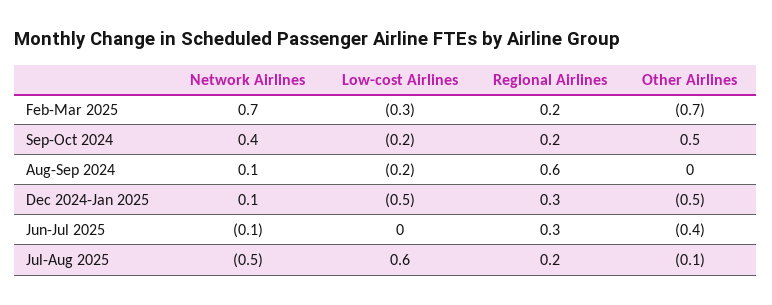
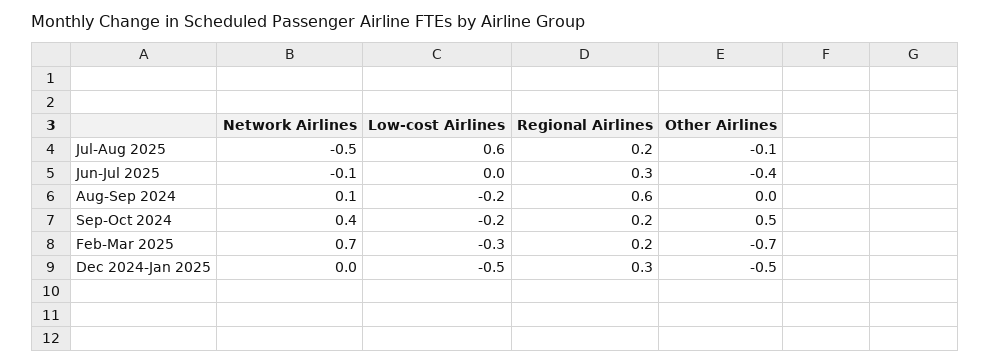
  {
    "Network Airlines": {
      "Feb-Mar 2025": 0.7,
      "Sep-Oct 2024": 0.4,
      "Aug-Sep 2024": 0.1,
-     "Dec 2024-Jan 2025": 0.1,
+     "Dec 2024-Jan 2025": 0,
      "Jun-Jul 2025": -0.1,
      "Jul-Aug 2025": -0.5
    },
    "Low-cost Airlines": {
      "Feb-Mar 2025": -0.3,
      "Sep-Oct 2024": -0.2,
      "Aug-Sep 2024": -0.2,
      "Dec 2024-Jan 2025": -0.5,
      "Jun-Jul 2025": 0,
      "Jul-Aug 2025": 0.6
    },
    "Regional Airlines": {
      "Feb-Mar 2025": 0.2,
      "Sep-Oct 2024": 0.2,
      "Aug-Sep 2024": 0.6,
      "Dec 2024-Jan 2025": 0.3,
      "Jun-Jul 2025": 0.3,
      "Jul-Aug 2025": 0.2
    },
    "Other Airlines": {
      "Feb-Mar 2025": -0.7,
      "Sep-Oct 2024": 0.5,
      "Aug-Sep 2024": 0,
      "Dec 2024-Jan 2025": -0.5,
      "Jun-Jul 2025": -0.4,
      "Jul-Aug 2025": -0.1
    }
  }

